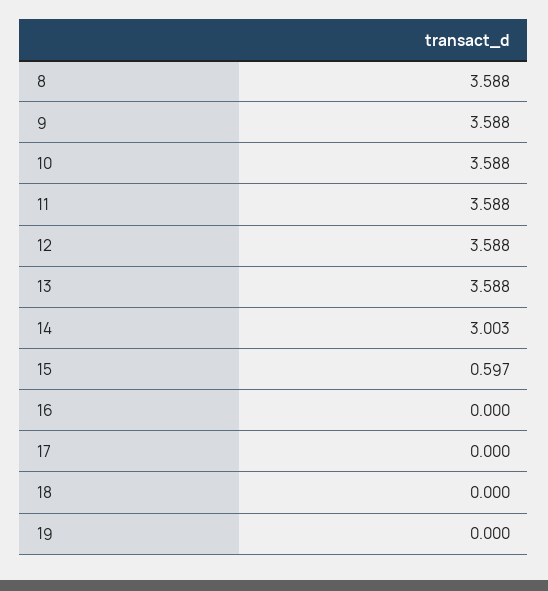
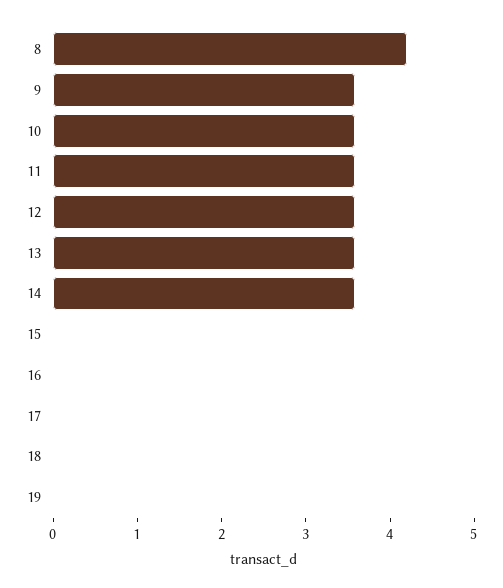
  {
-   "8": 3.588,
+   "8": 4.2,
    "9": 3.588,
    "10": 3.588,
    "11": 3.588,
    "12": 3.588,
    "13": 3.588,
-   "14": 3.003,
+   "14": 3.6,
-   "15": 0.597,
+   "15": 0,
    "16": 0,
    "17": 0,
    "18": 0,
    "19": 0
  }

